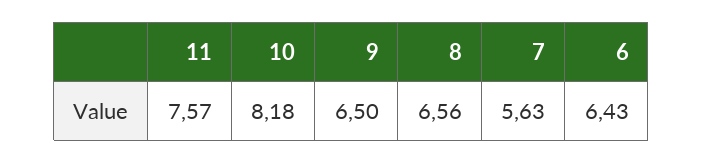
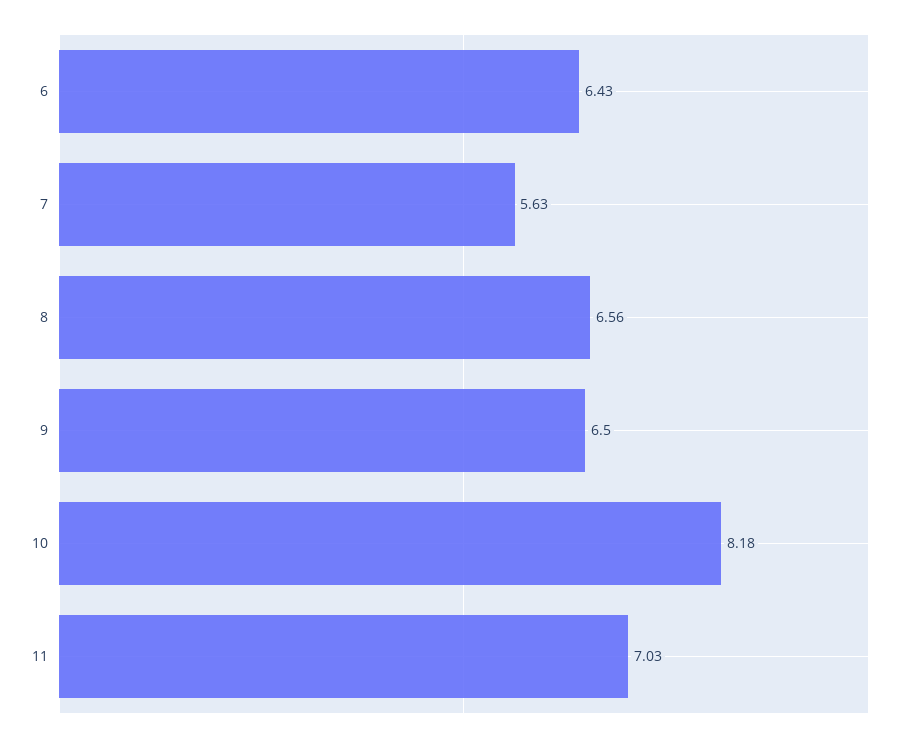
  {
-   "11": 7.57,
+   "11": 7.03,
    "10": 8.18,
    "9": 6.5,
    "8": 6.56,
    "7": 5.63,
    "6": 6.43
  }

